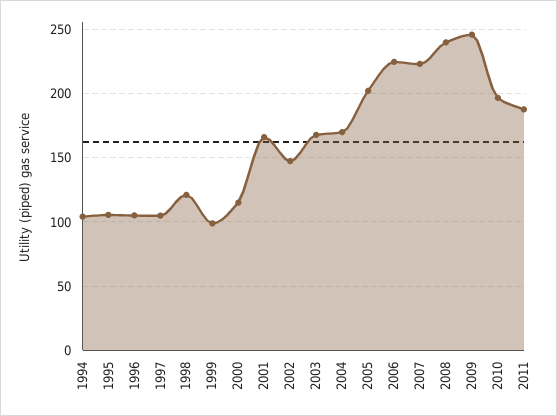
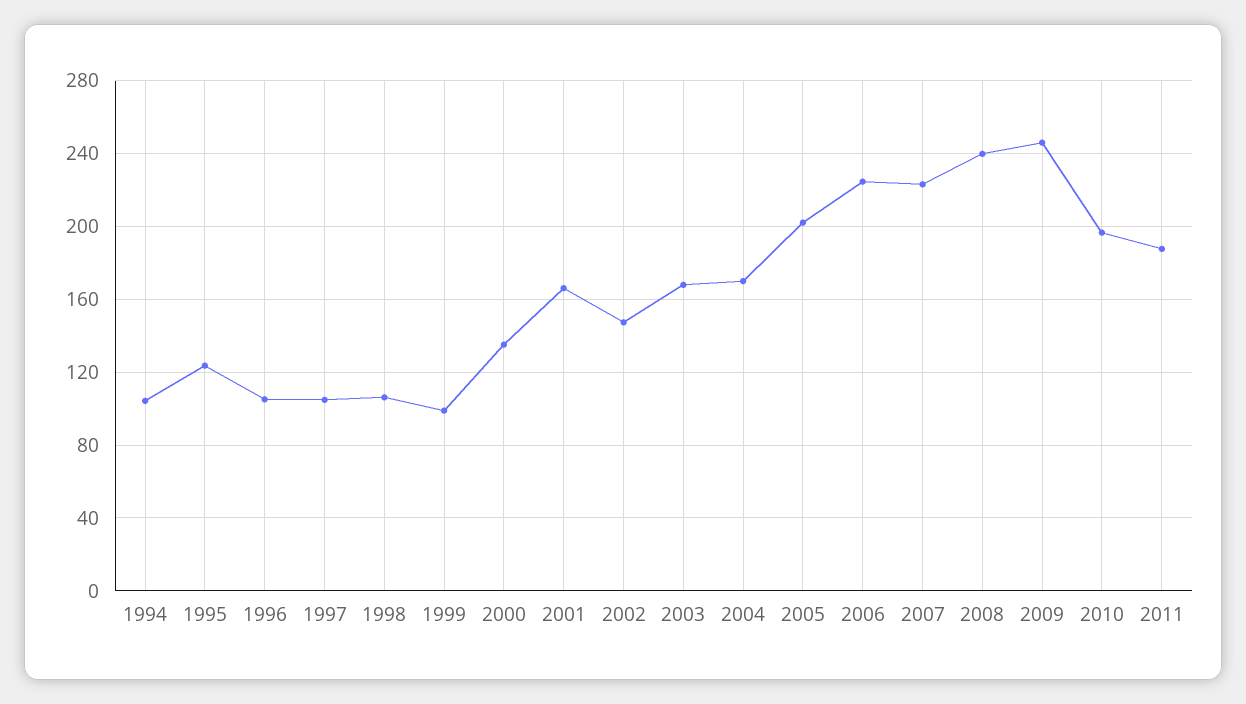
  {
    "1994": 105,
-   "1995": 105,
+   "1995": 125,
    "1996": 105,
    "1997": 105,
-   "1998": 120,
+   "1998": 105,
    "1999": 100,
-   "2000": 115,
+   "2000": 135,
    "2001": 165,
    "2002": 145,
    "2003": 170,
    "2004": 170,
    "2005": 200,
    "2006": 225,
    "2007": 225,
    "2008": 240,
    "2009": 245,
    "2010": 195,
    "2011": 190
  }

